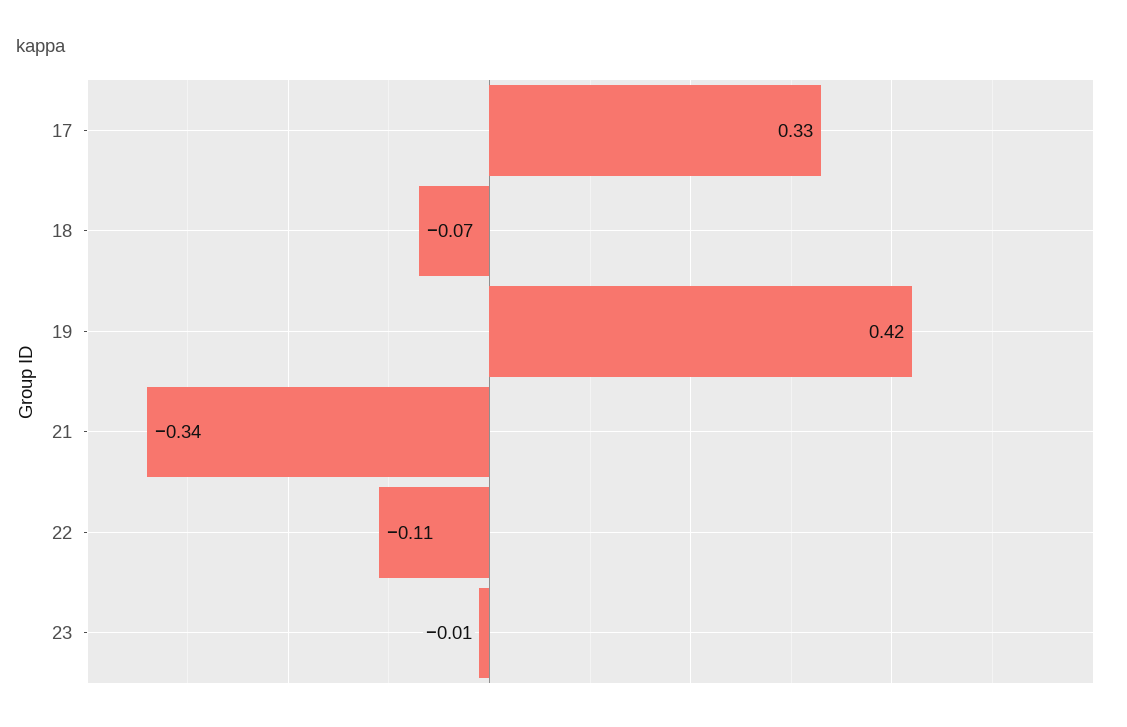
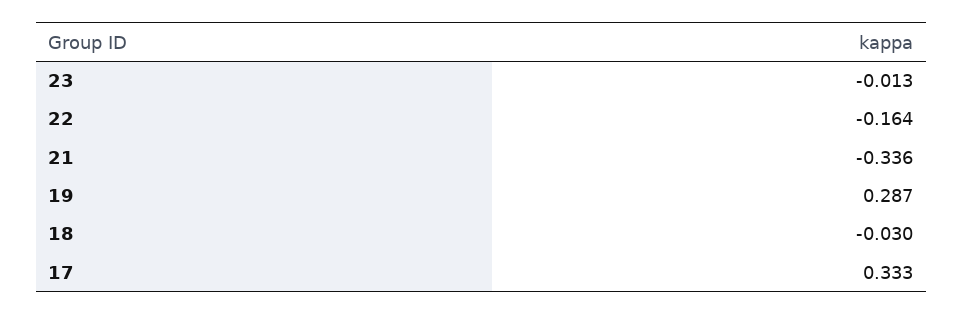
  {
    "17": 0.333,
-   "18": -0.07,
+   "18": -0.03,
-   "19": 0.42,
+   "19": 0.287,
    "21": -0.336,
-   "22": -0.11,
+   "22": -0.164,
    "23": -0.013
  }

